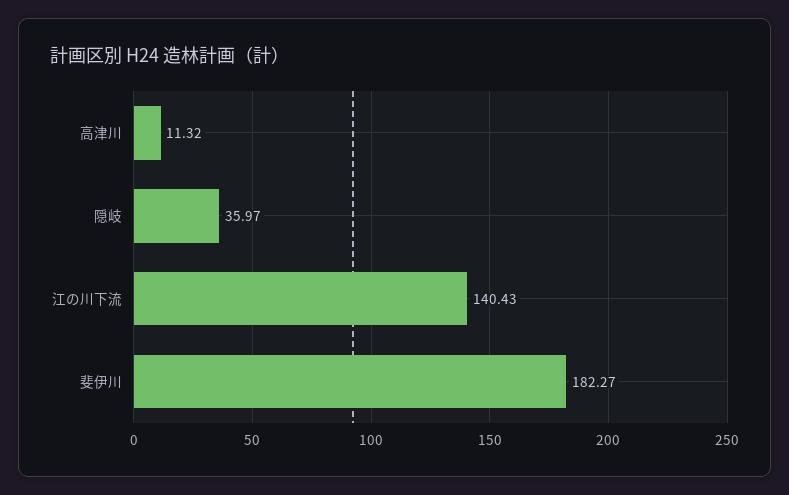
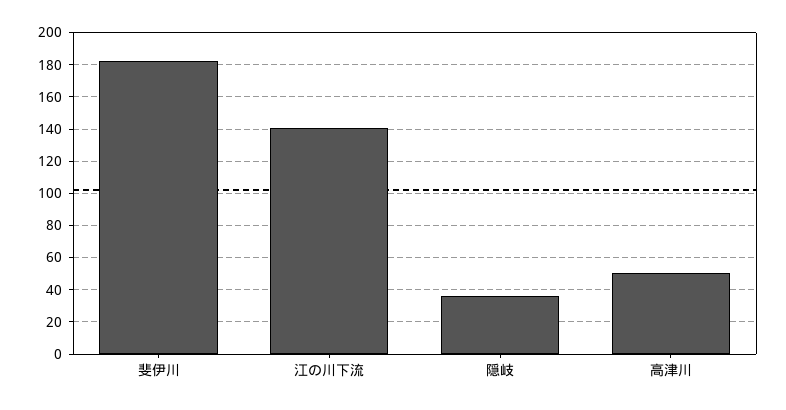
  {
-   "高津川": 11.32,
+   "高津川": 50,
    "隠岐": 35.97,
    "江の川下流": 140.43,
    "斐伊川": 182.27
  }

